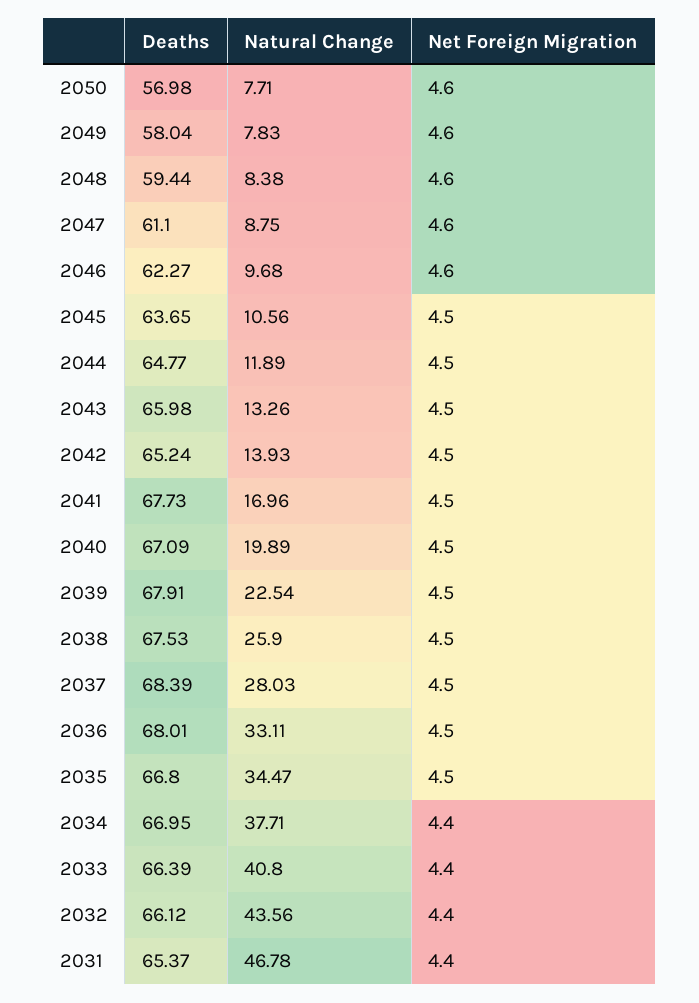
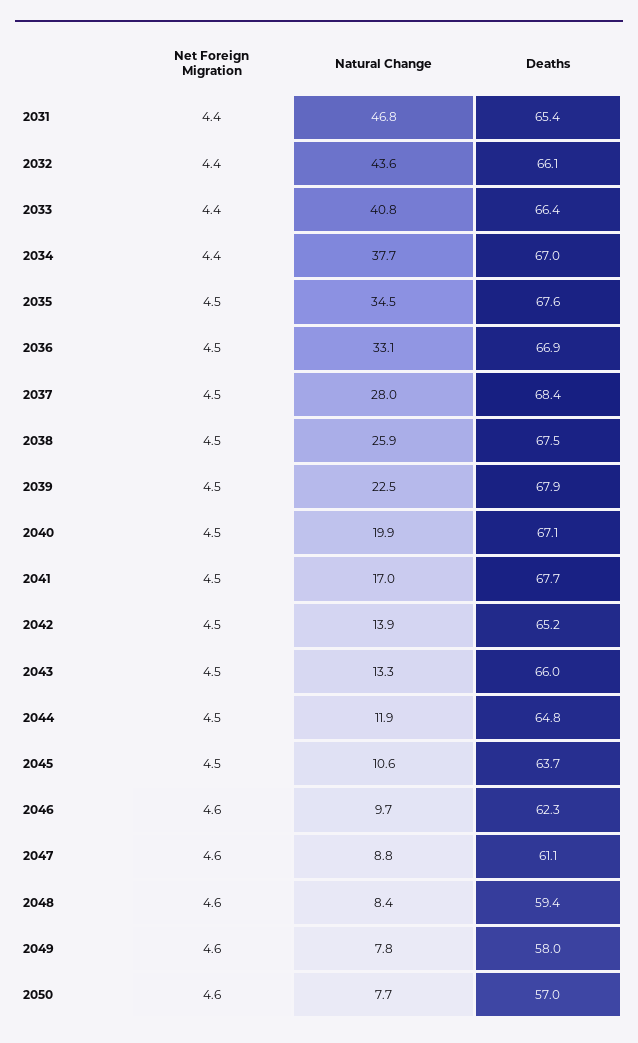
  {
    "Deaths": {
      "2050": 56.98,
      "2049": 58.04,
      "2048": 59.44,
      "2047": 61.1,
      "2046": 62.27,
      "2045": 63.65,
      "2044": 64.77,
      "2043": 65.98,
      "2042": 65.24,
      "2041": 67.73,
      "2040": 67.09,
      "2039": 67.91,
      "2038": 67.53,
      "2037": 68.39,
-     "2036": 68.01,
+     "2036": 66.9,
-     "2035": 66.8,
+     "2035": 67.6,
      "2034": 66.95,
      "2033": 66.39,
      "2032": 66.12,
      "2031": 65.37
    },
    "Natural Change": {
      "2050": 7.71,
      "2049": 7.83,
      "2048": 8.38,
      "2047": 8.75,
      "2046": 9.68,
      "2045": 10.56,
      "2044": 11.89,
      "2043": 13.26,
      "2042": 13.93,
      "2041": 16.96,
      "2040": 19.89,
      "2039": 22.54,
      "2038": 25.9,
      "2037": 28.03,
      "2036": 33.11,
      "2035": 34.47,
      "2034": 37.71,
      "2033": 40.8,
      "2032": 43.56,
      "2031": 46.78
    },
    "Net Foreign Migration": {
      "2050": 4.6,
      "2049": 4.6,
      "2048": 4.6,
      "2047": 4.6,
      "2046": 4.6,
      "2045": 4.5,
      "2044": 4.5,
      "2043": 4.5,
      "2042": 4.5,
      "2041": 4.5,
      "2040": 4.5,
      "2039": 4.5,
      "2038": 4.5,
      "2037": 4.5,
      "2036": 4.5,
      "2035": 4.5,
      "2034": 4.4,
      "2033": 4.4,
      "2032": 4.4,
      "2031": 4.4
    }
  }

